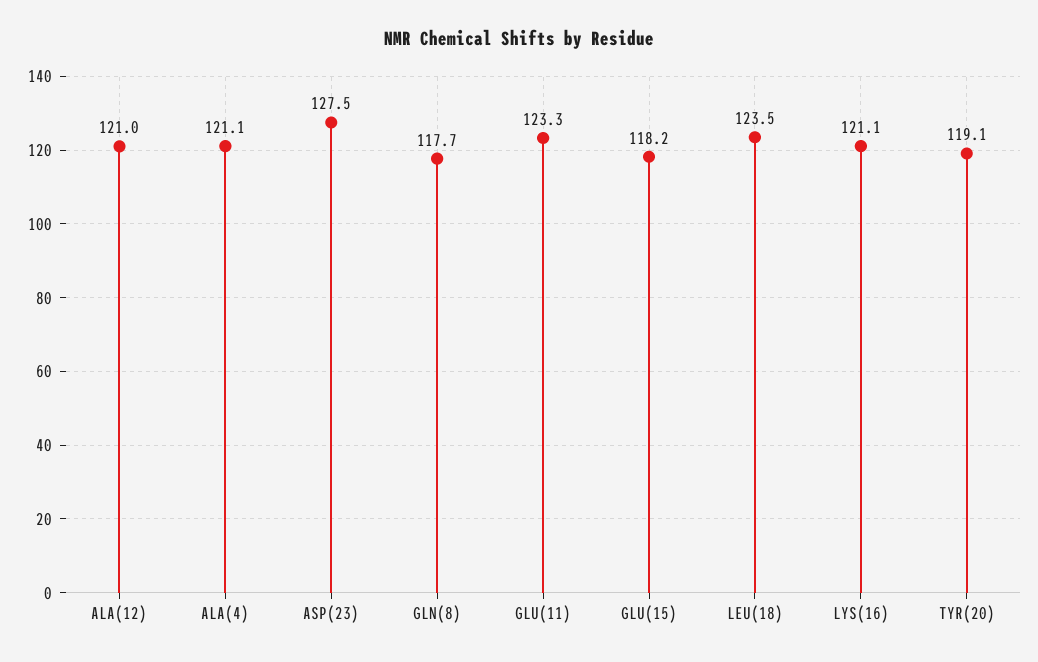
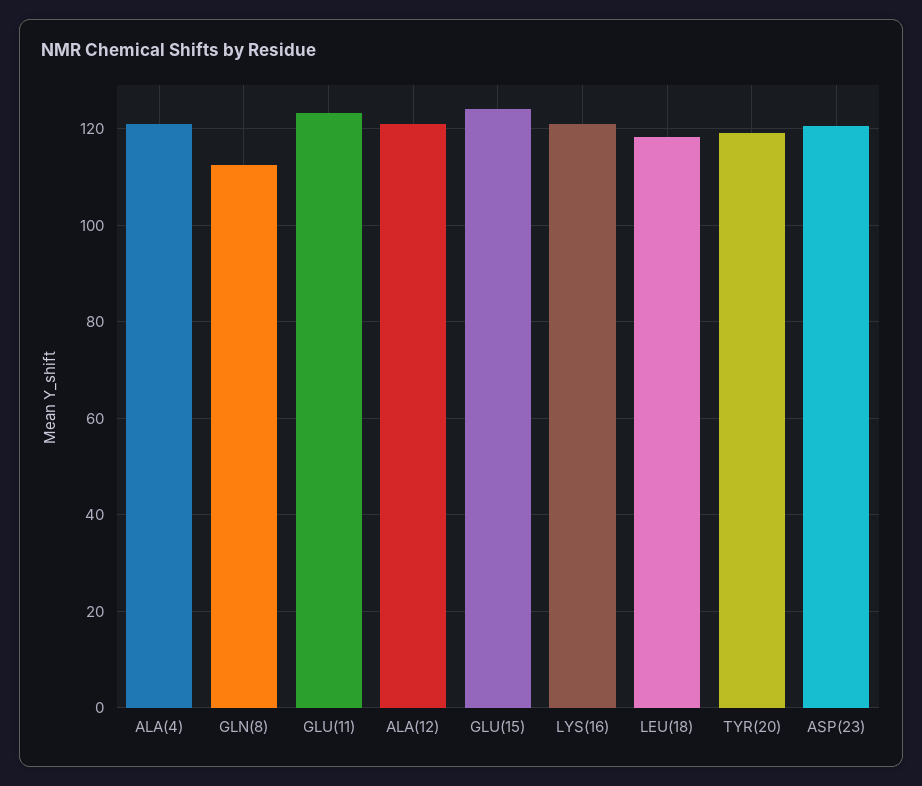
  {
    "ALA(12)": 121,
    "ALA(4)": 121.1,
-   "ASP(23)": 127.5,
+   "ASP(23)": 120,
-   "GLN(8)": 117.7,
+   "GLN(8)": 112,
    "GLU(11)": 123.3,
-   "GLU(15)": 118.2,
+   "GLU(15)": 124,
-   "LEU(18)": 123.5,
+   "LEU(18)": 118,
    "LYS(16)": 121.1,
    "TYR(20)": 119.1
  }

